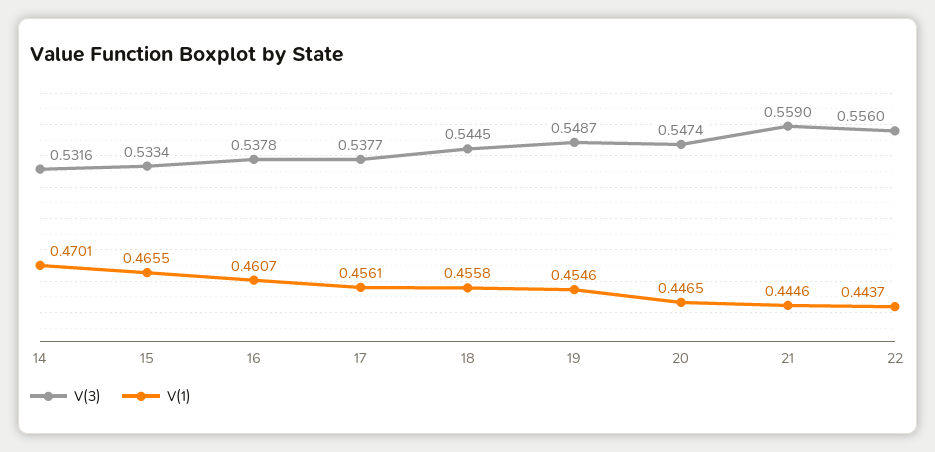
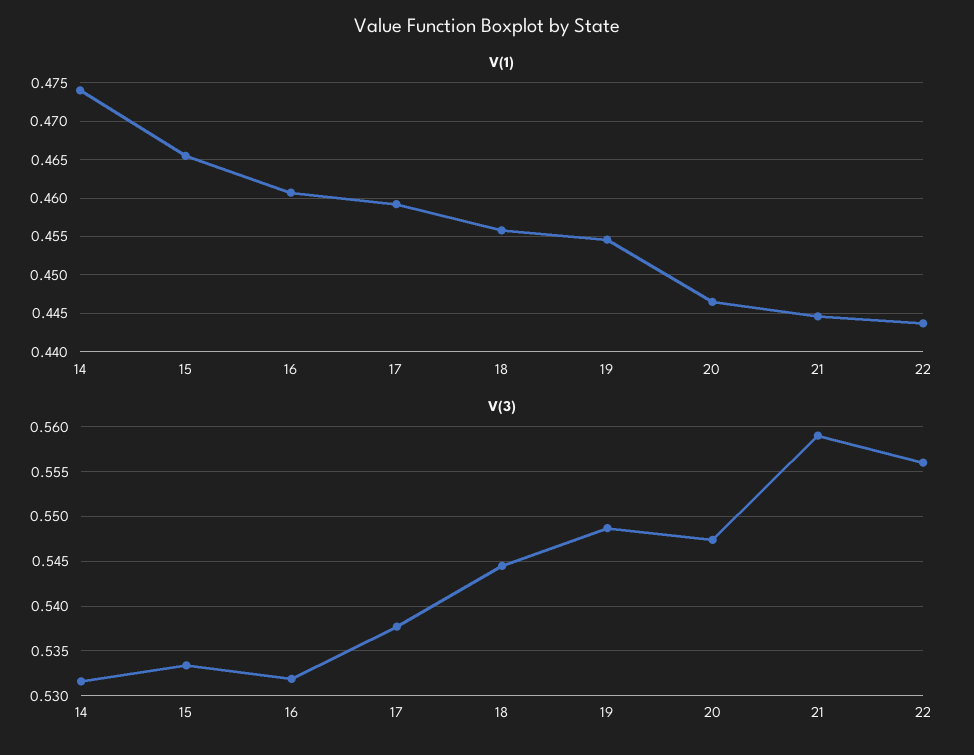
  {
    "V(3)": {
      "14": 0.5316,
      "15": 0.5334,
-     "16": 0.5378,
+     "16": 0.532,
      "17": 0.5377,
      "18": 0.5445,
      "19": 0.5487,
      "20": 0.5474,
      "21": 0.559,
      "22": 0.556
    },
    "V(1)": {
-     "14": 0.4701,
+     "14": 0.474,
      "15": 0.4655,
      "16": 0.4607,
-     "17": 0.4561,
+     "17": 0.459,
      "18": 0.4558,
      "19": 0.4546,
      "20": 0.4465,
      "21": 0.4446,
      "22": 0.4437
    }
  }

